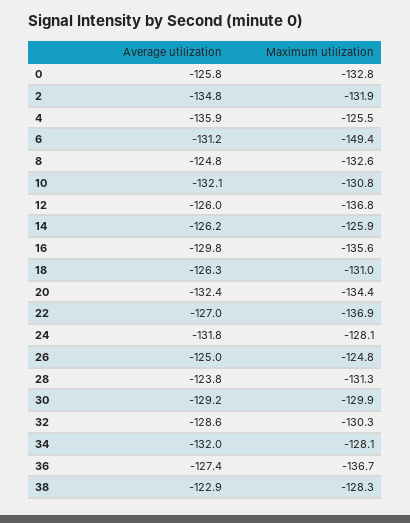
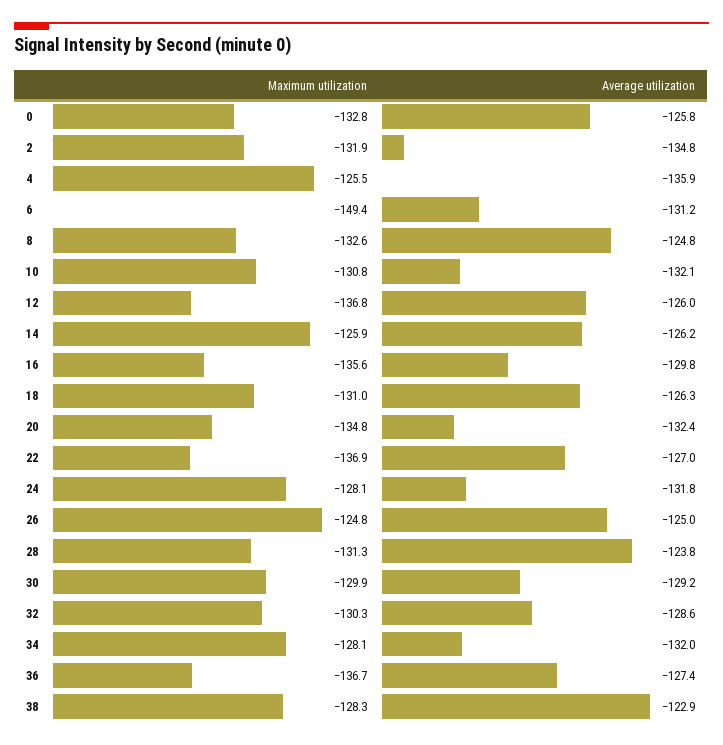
  {
    "Average utilization": {
      "0": -125.8,
      "2": -134.8,
      "4": -135.9,
      "6": -131.2,
      "8": -124.8,
      "10": -132.1,
      "12": -126,
      "14": -126.2,
      "16": -129.8,
      "18": -126.3,
      "20": -132.4,
      "22": -127,
      "24": -131.8,
      "26": -125,
      "28": -123.8,
      "30": -129.2,
      "32": -128.6,
      "34": -132,
      "36": -127.4,
      "38": -122.9
    },
    "Maximum utilization": {
      "0": -132.8,
      "2": -131.9,
      "4": -125.5,
      "6": -149.4,
      "8": -132.6,
      "10": -130.8,
      "12": -136.8,
      "14": -125.9,
      "16": -135.6,
      "18": -131,
-     "20": -134.4,
+     "20": -134.8,
      "22": -136.9,
      "24": -128.1,
      "26": -124.8,
      "28": -131.3,
      "30": -129.9,
      "32": -130.3,
      "34": -128.1,
      "36": -136.7,
      "38": -128.3
    }
  }

